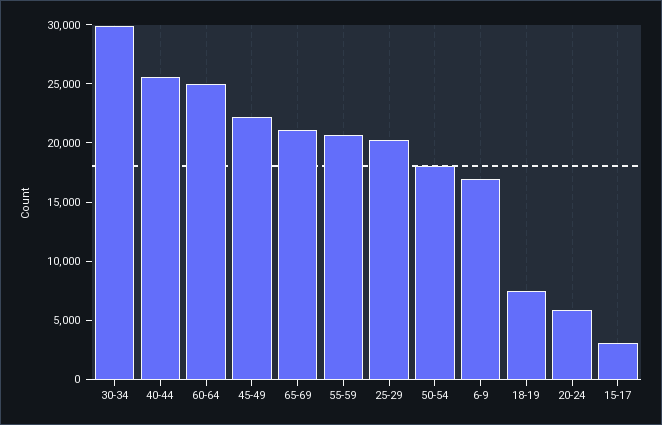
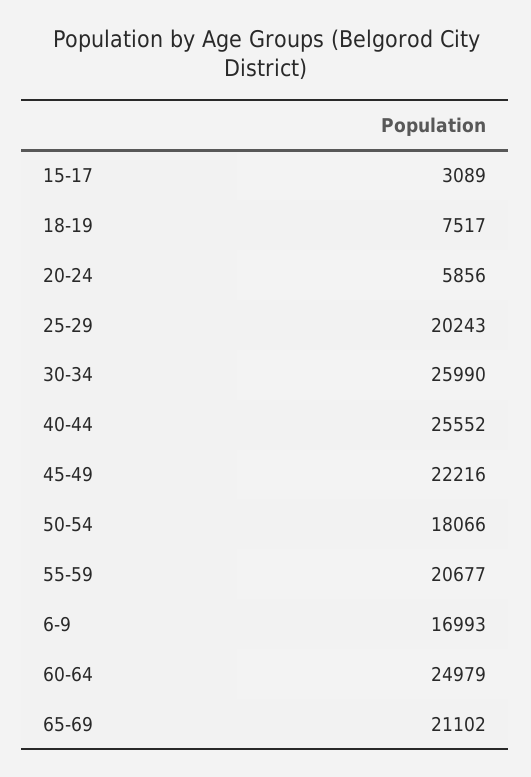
  {
-   "30-34": 30000,
+   "30-34": 25990,
    "40-44": 25552,
    "60-64": 24979,
    "45-49": 22216,
    "65-69": 21102,
    "55-59": 20677,
    "25-29": 20243,
    "50-54": 18066,
    "6-9": 16993,
    "18-19": 7517,
    "20-24": 5856,
    "15-17": 3089
  }

